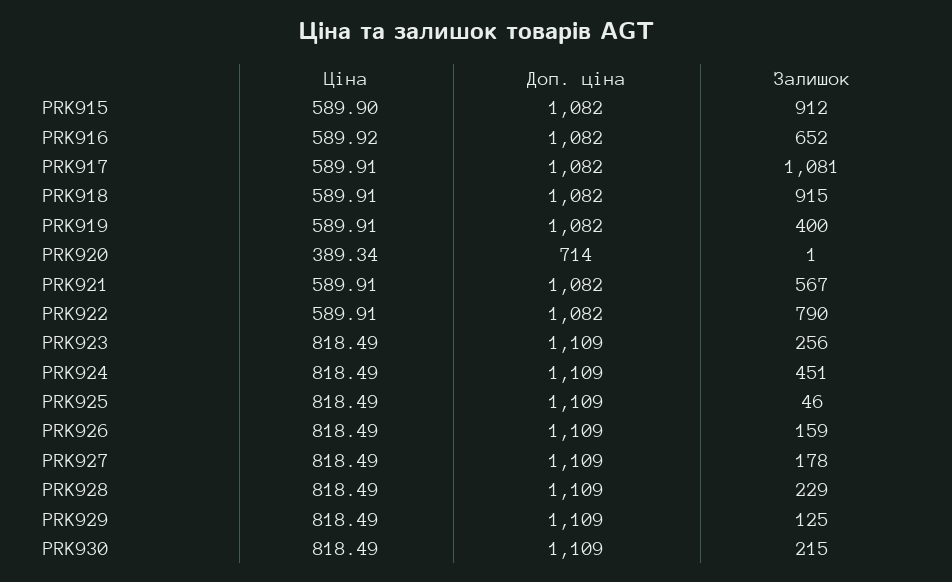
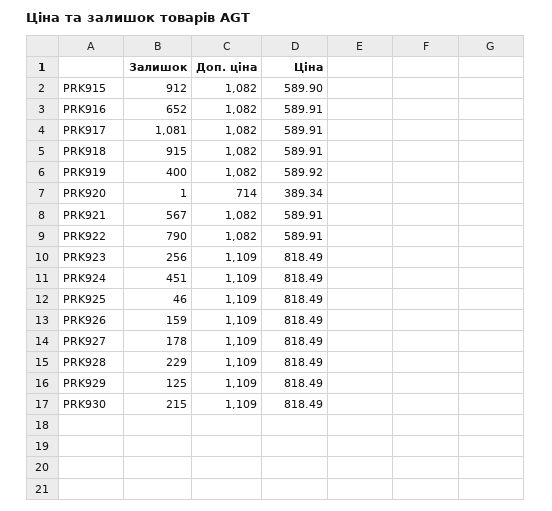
  {
    "Ціна": {
      "PRK915": 589.9,
-     "PRK916": 589.92,
+     "PRK916": 589.91,
      "PRK917": 589.91,
      "PRK918": 589.91,
-     "PRK919": 589.91,
+     "PRK919": 589.92,
      "PRK920": 389.34,
      "PRK921": 589.91,
      "PRK922": 589.91,
      "PRK923": 818.49,
      "PRK924": 818.49,
      "PRK925": 818.49,
      "PRK926": 818.49,
      "PRK927": 818.49,
      "PRK928": 818.49,
      "PRK929": 818.49,
      "PRK930": 818.49
    },
    "Доп. ціна": {
      "PRK915": 1082,
      "PRK916": 1082,
      "PRK917": 1082,
      "PRK918": 1082,
      "PRK919": 1082,
      "PRK920": 714,
      "PRK921": 1082,
      "PRK922": 1082,
      "PRK923": 1109,
      "PRK924": 1109,
      "PRK925": 1109,
      "PRK926": 1109,
      "PRK927": 1109,
      "PRK928": 1109,
      "PRK929": 1109,
      "PRK930": 1109
    },
    "Залишок": {
      "PRK915": 912,
      "PRK916": 652,
      "PRK917": 1081,
      "PRK918": 915,
      "PRK919": 400,
      "PRK920": 1,
      "PRK921": 567,
      "PRK922": 790,
      "PRK923": 256,
      "PRK924": 451,
      "PRK925": 46,
      "PRK926": 159,
      "PRK927": 178,
      "PRK928": 229,
      "PRK929": 125,
      "PRK930": 215
    }
  }

